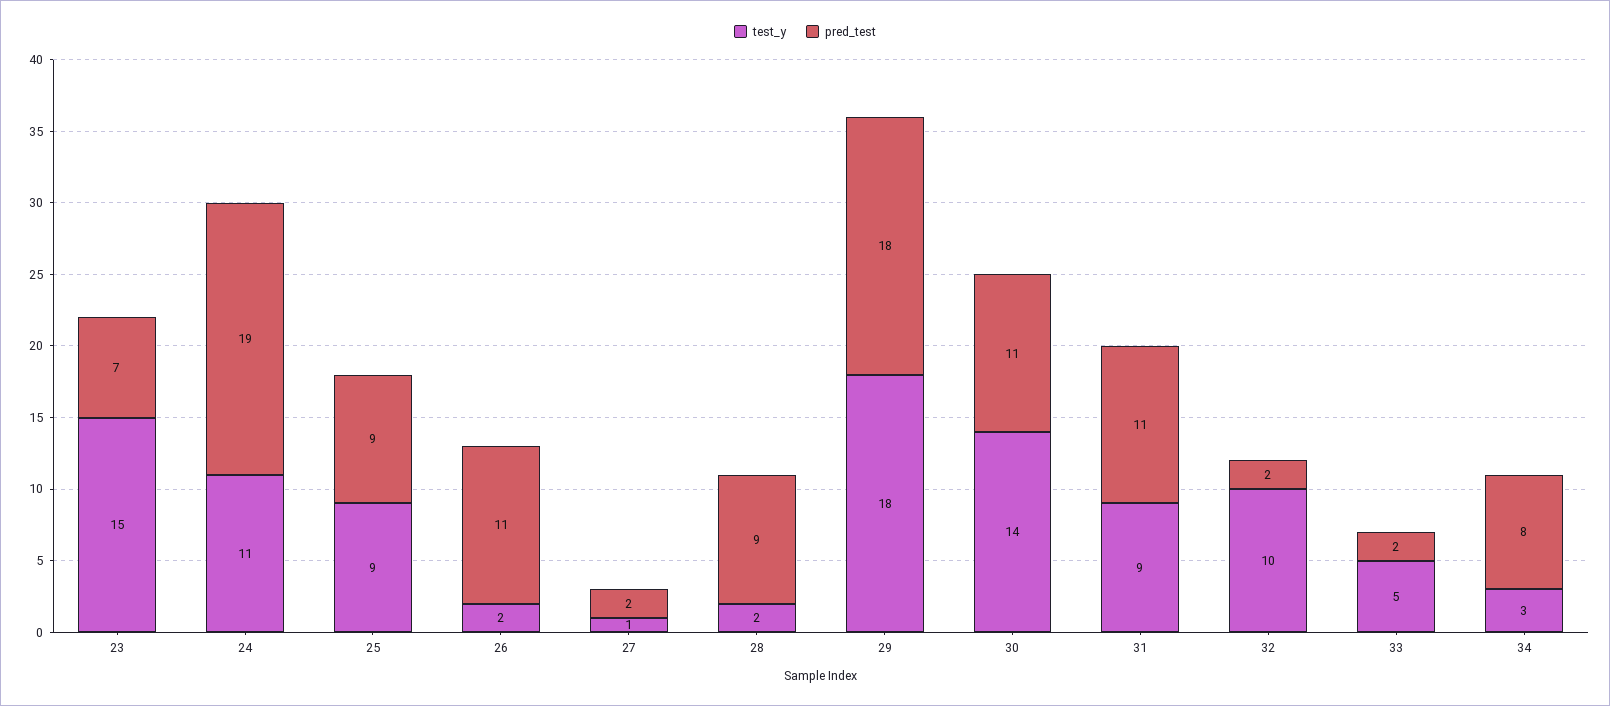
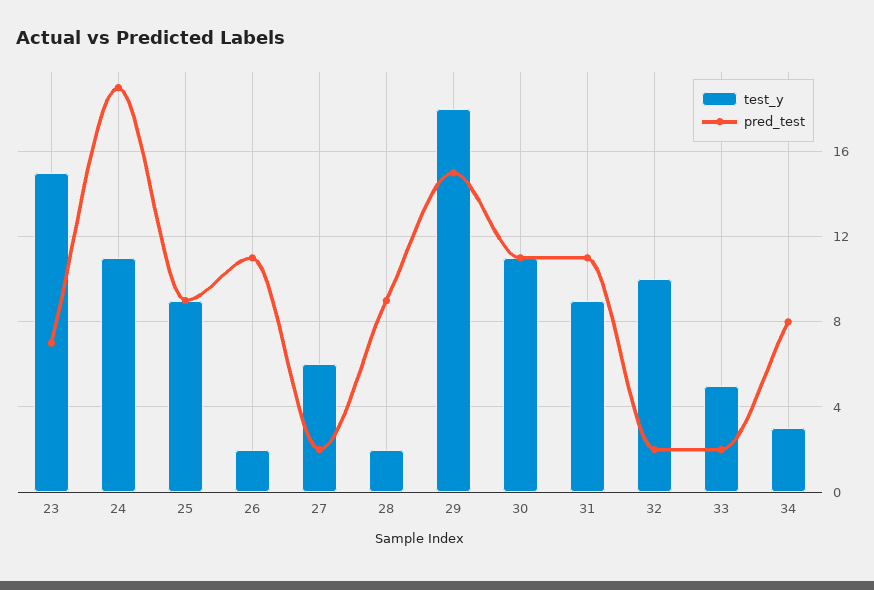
  {
    "test_y": {
      "23": 15,
      "24": 11,
      "25": 9,
      "26": 2,
-     "27": 1,
+     "27": 6,
      "28": 2,
      "29": 18,
-     "30": 14,
+     "30": 11,
      "31": 9,
      "32": 10,
      "33": 5,
      "34": 3
    },
    "pred_test": {
      "23": 7,
      "24": 19,
      "25": 9,
      "26": 11,
      "27": 2,
      "28": 9,
-     "29": 18,
+     "29": 15,
      "30": 11,
      "31": 11,
      "32": 2,
      "33": 2,
      "34": 8
    }
  }

